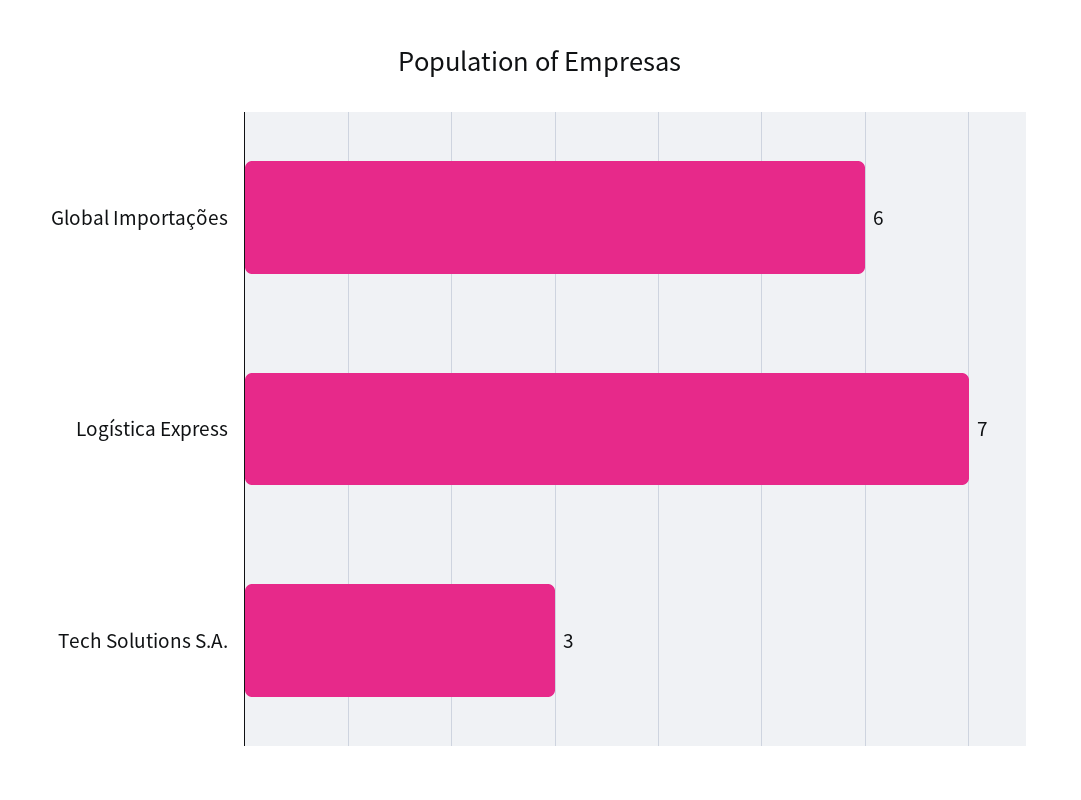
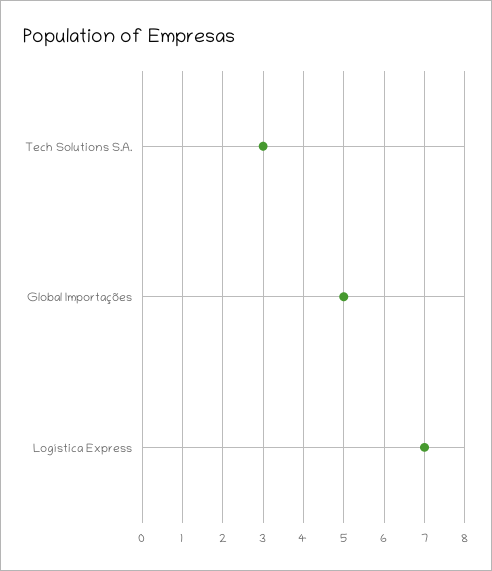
  {
-   "Global Importações": 6,
+   "Global Importações": 5,
    "Logística Express": 7,
    "Tech Solutions S.A.": 3
  }

